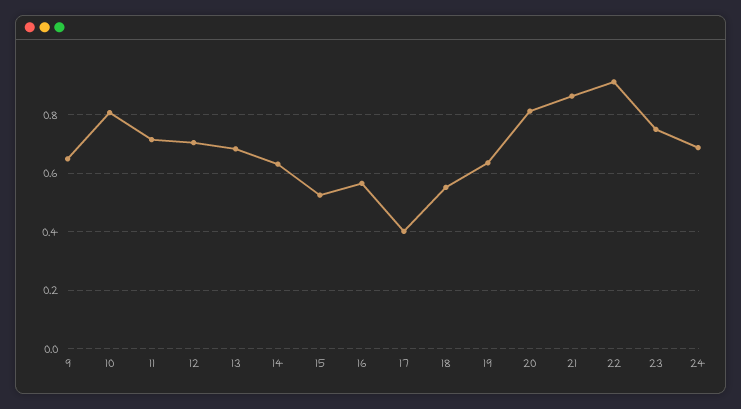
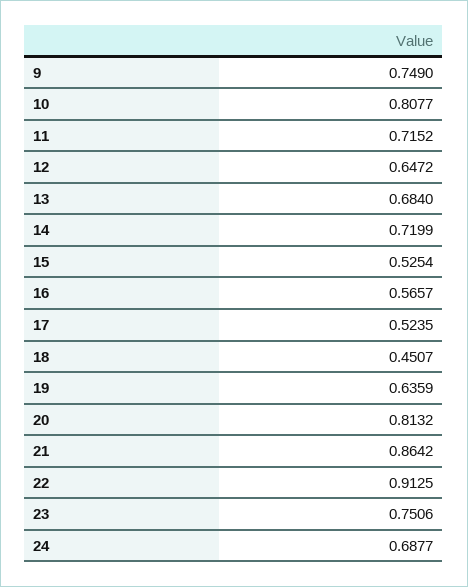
  {
-   "9": 0.65,
+   "9": 0.749,
    "10": 0.8077,
    "11": 0.7152,
-   "12": 0.7,
+   "12": 0.6472,
    "13": 0.684,
-   "14": 0.625,
+   "14": 0.7199,
    "15": 0.5254,
    "16": 0.5657,
-   "17": 0.4,
+   "17": 0.5235,
-   "18": 0.55,
+   "18": 0.4507,
    "19": 0.6359,
    "20": 0.8132,
    "21": 0.8642,
    "22": 0.9125,
    "23": 0.7506,
    "24": 0.6877
  }

